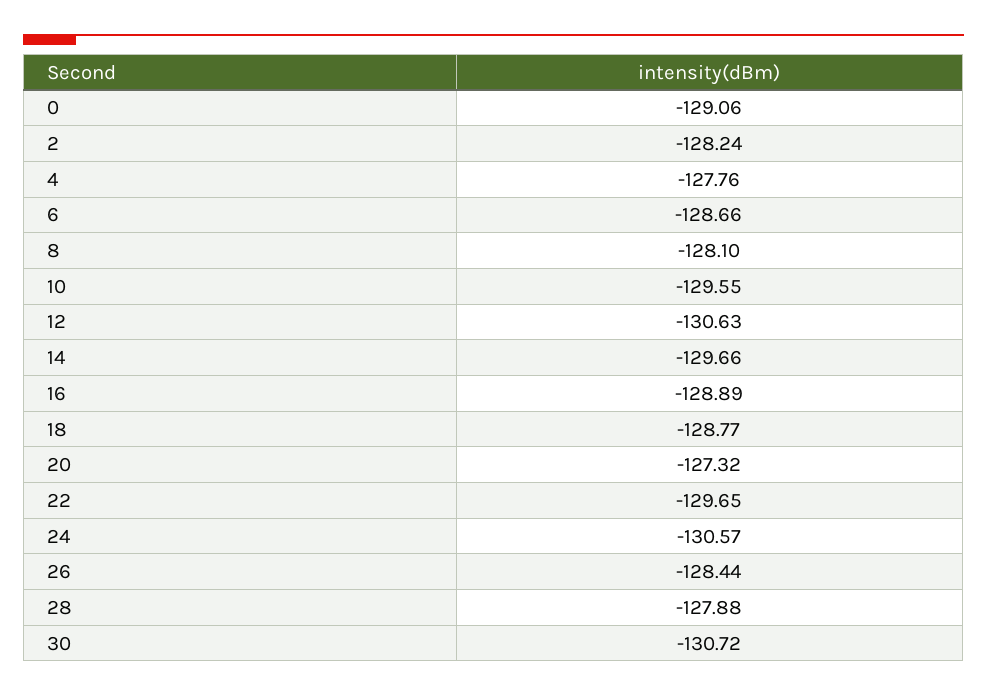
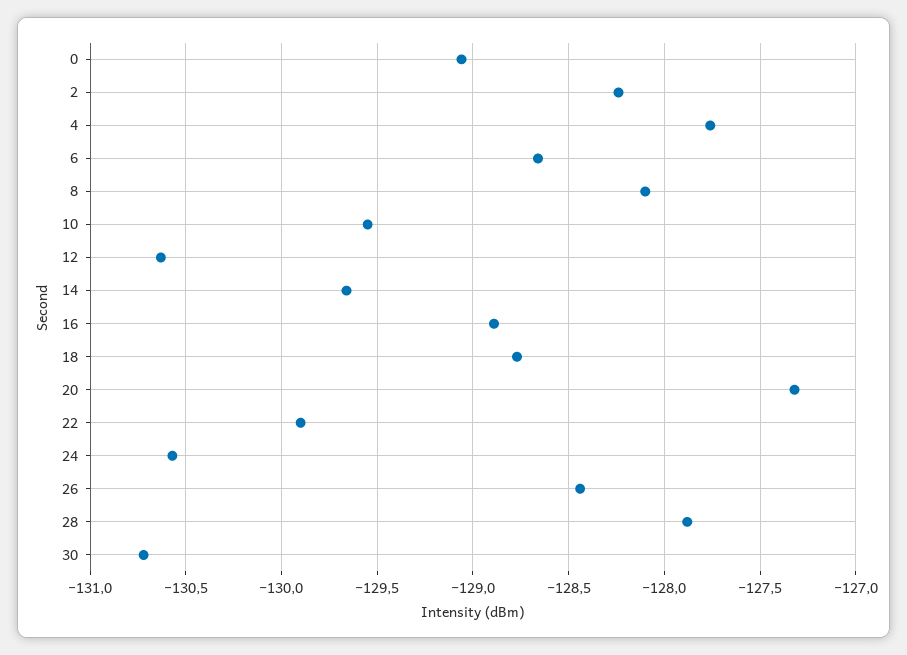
  {
    "0": -129.06,
    "2": -128.24,
    "4": -127.76,
    "6": -128.66,
    "8": -128.1,
    "10": -129.55,
    "12": -130.63,
    "14": -129.66,
    "16": -128.89,
    "18": -128.77,
    "20": -127.32,
-   "22": -129.65,
+   "22": -129.9,
    "24": -130.57,
    "26": -128.44,
    "28": -127.88,
    "30": -130.72
  }

